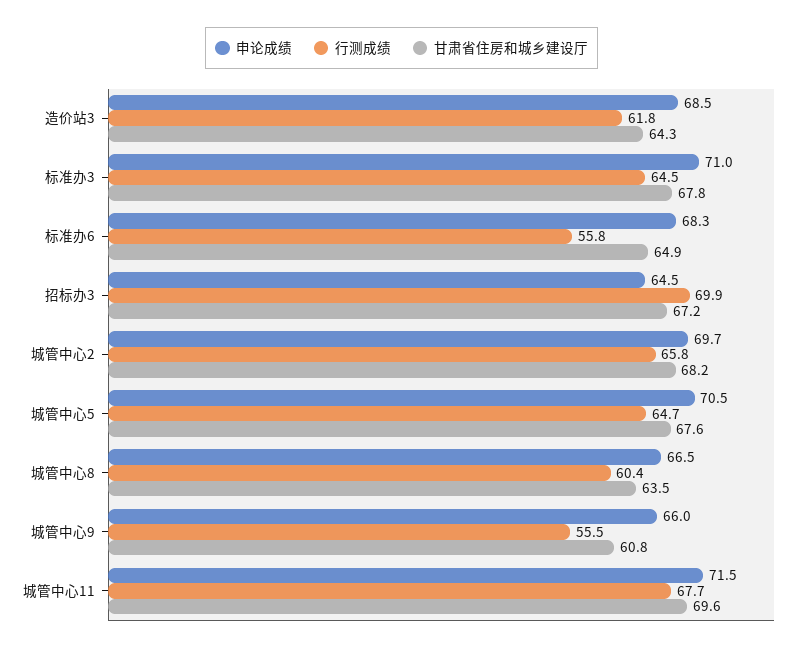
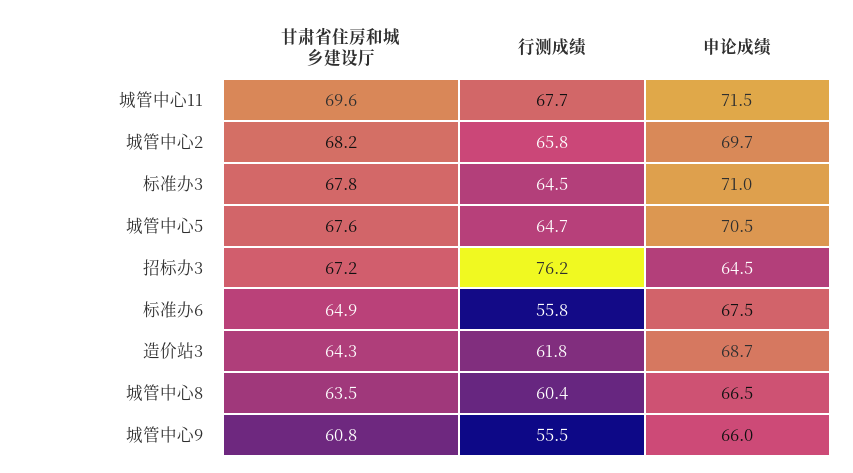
  {
    "申论成绩": {
-     "造价站3": 68.5,
+     "造价站3": 68.7,
      "标准办3": 71,
-     "标准办6": 68.3,
+     "标准办6": 67.5,
      "招标办3": 64.5,
      "城管中心2": 69.7,
      "城管中心5": 70.5,
      "城管中心8": 66.5,
      "城管中心9": 66,
      "城管中心11": 71.5
    },
    "行测成绩": {
      "造价站3": 61.8,
      "标准办3": 64.5,
      "标准办6": 55.8,
-     "招标办3": 69.9,
+     "招标办3": 76.2,
      "城管中心2": 65.8,
      "城管中心5": 64.7,
      "城管中心8": 60.4,
      "城管中心9": 55.5,
      "城管中心11": 67.7
    },
    "甘肃省住房和城乡建设厅": {
      "造价站3": 64.3,
      "标准办3": 67.8,
      "标准办6": 64.9,
      "招标办3": 67.2,
      "城管中心2": 68.2,
      "城管中心5": 67.6,
      "城管中心8": 63.5,
      "城管中心9": 60.8,
      "城管中心11": 69.6
    }
  }

